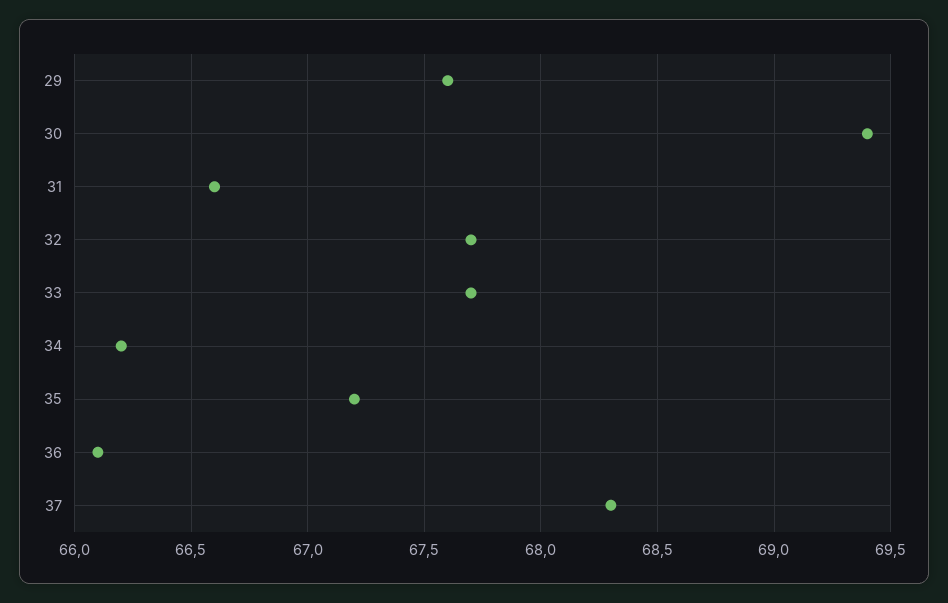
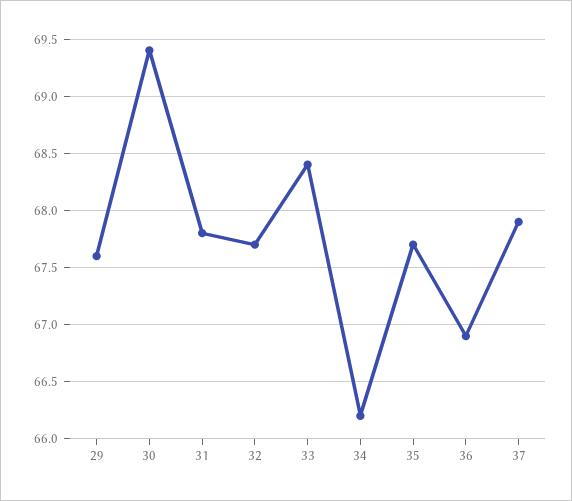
  {
    "29": 67.6,
    "30": 69.4,
-   "31": 66.6,
+   "31": 67.8,
    "32": 67.7,
-   "33": 67.7,
+   "33": 68.4,
    "34": 66.2,
-   "35": 67.2,
+   "35": 67.7,
-   "36": 66.1,
+   "36": 66.9,
-   "37": 68.3
+   "37": 67.9
  }

